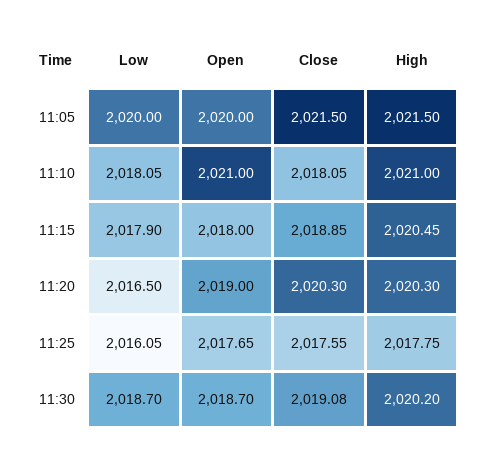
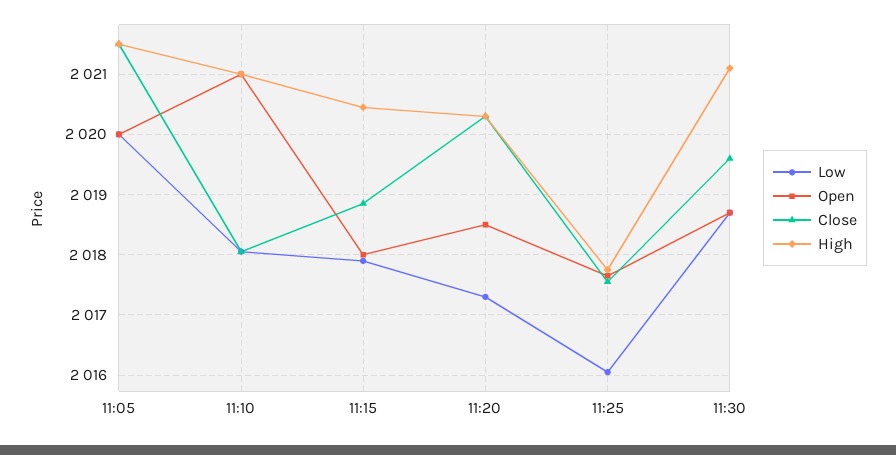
  {
    "Low": {
      "11:05": 2020,
      "11:10": 2018.05,
      "11:15": 2017.9,
-     "11:20": 2016.5,
+     "11:20": 2017.3,
      "11:25": 2016.05,
      "11:30": 2018.7
    },
    "Open": {
      "11:05": 2020,
      "11:10": 2021,
      "11:15": 2018,
-     "11:20": 2019,
+     "11:20": 2018.5,
      "11:25": 2017.65,
      "11:30": 2018.7
    },
    "Close": {
      "11:05": 2021.5,
      "11:10": 2018.05,
      "11:15": 2018.85,
      "11:20": 2020.3,
      "11:25": 2017.55,
-     "11:30": 2019.08
+     "11:30": 2019.6
    },
    "High": {
      "11:05": 2021.5,
      "11:10": 2021,
      "11:15": 2020.45,
      "11:20": 2020.3,
      "11:25": 2017.75,
-     "11:30": 2020.2
+     "11:30": 2021.1
    }
  }

